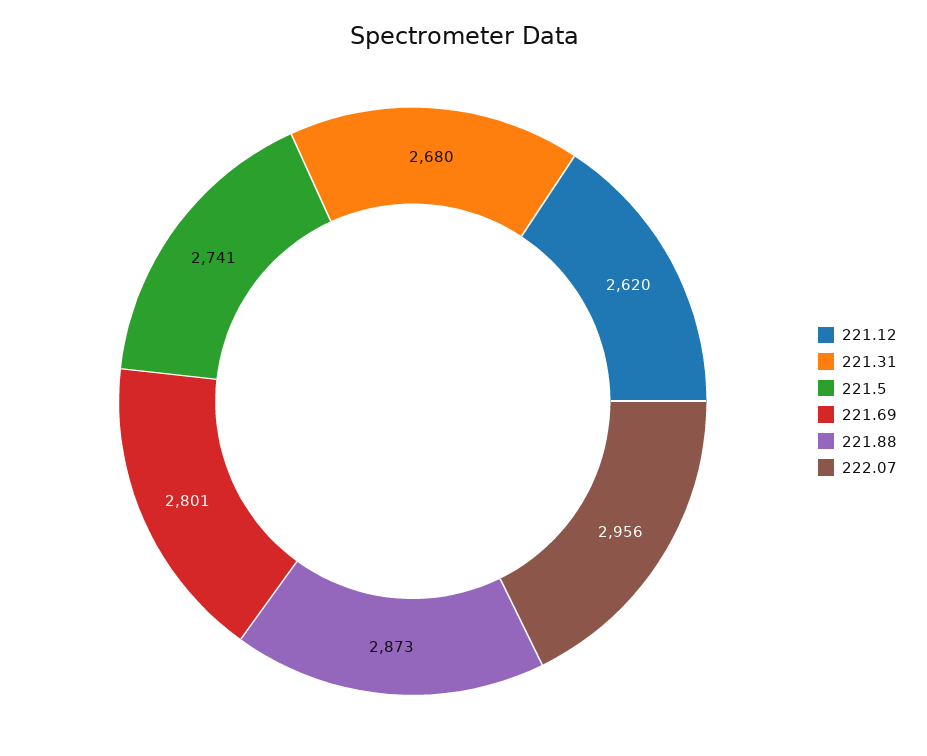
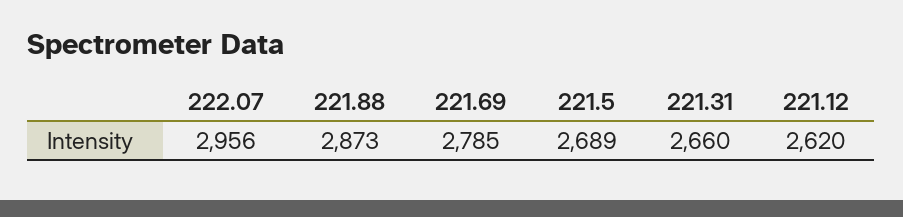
  {
    "221.12": 2620,
-   "221.31": 2680,
+   "221.31": 2660,
-   "221.5": 2741,
+   "221.5": 2689,
-   "221.69": 2801,
+   "221.69": 2785,
    "221.88": 2873,
    "222.07": 2956
  }

